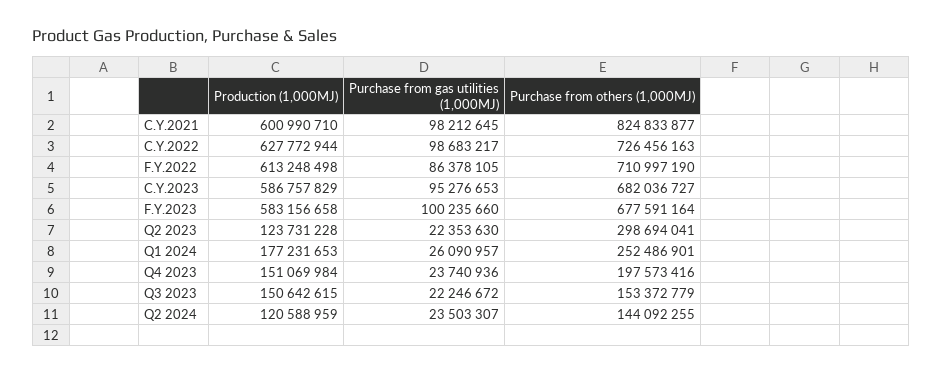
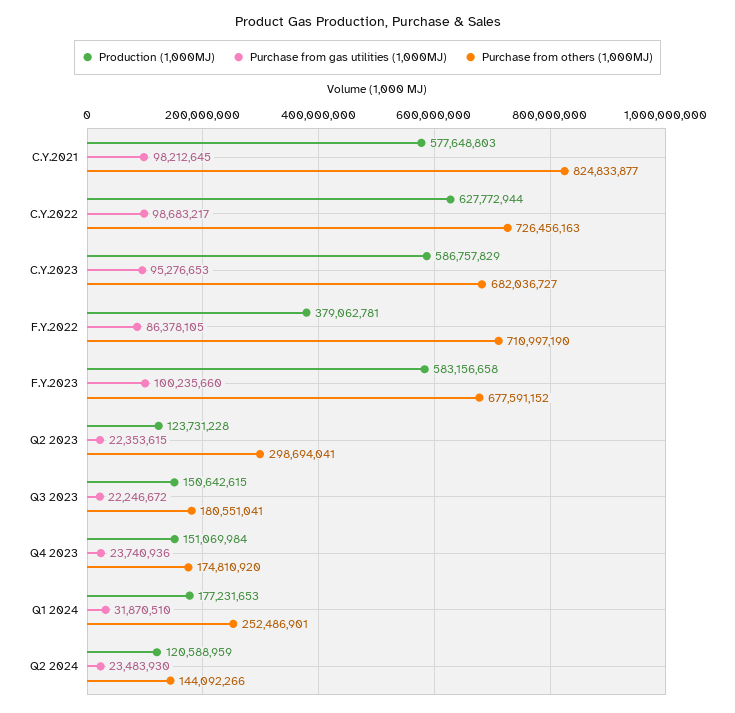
  {
    "Production (1,000MJ)": {
-     "C.Y.2021": 600990710,
+     "C.Y.2021": 577648803,
      "C.Y.2022": 627772944,
-     "F.Y.2022": 613248498,
+     "F.Y.2022": 379062781,
      "C.Y.2023": 586757829,
      "F.Y.2023": 583156658,
      "Q2 2023": 123731228,
      "Q1 2024": 177231653,
      "Q4 2023": 151069984,
      "Q3 2023": 150642615,
      "Q2 2024": 120588959
    },
    "Purchase from gas utilities (1,000MJ)": {
      "C.Y.2021": 98212645,
      "C.Y.2022": 98683217,
      "F.Y.2022": 86378105,
      "C.Y.2023": 95276653,
      "F.Y.2023": 100235660,
-     "Q2 2023": 22353630,
+     "Q2 2023": 22353615,
-     "Q1 2024": 26090957,
+     "Q1 2024": 31870510,
      "Q4 2023": 23740936,
      "Q3 2023": 22246672,
-     "Q2 2024": 23503307
+     "Q2 2024": 23483930
    },
    "Purchase from others (1,000MJ)": {
      "C.Y.2021": 824833877,
      "C.Y.2022": 726456163,
      "F.Y.2022": 710997190,
      "C.Y.2023": 682036727,
-     "F.Y.2023": 677591164,
+     "F.Y.2023": 677591152,
      "Q2 2023": 298694041,
      "Q1 2024": 252486901,
-     "Q4 2023": 197573416,
+     "Q4 2023": 174810920,
-     "Q3 2023": 153372779,
+     "Q3 2023": 180551041,
-     "Q2 2024": 144092255
+     "Q2 2024": 144092266
    }
  }

